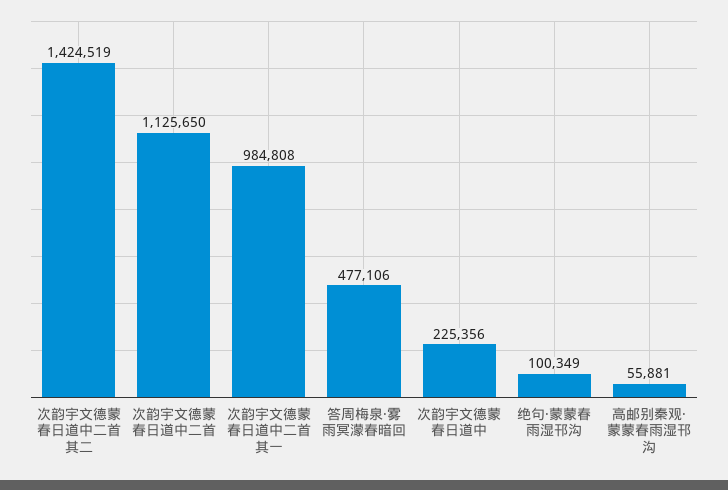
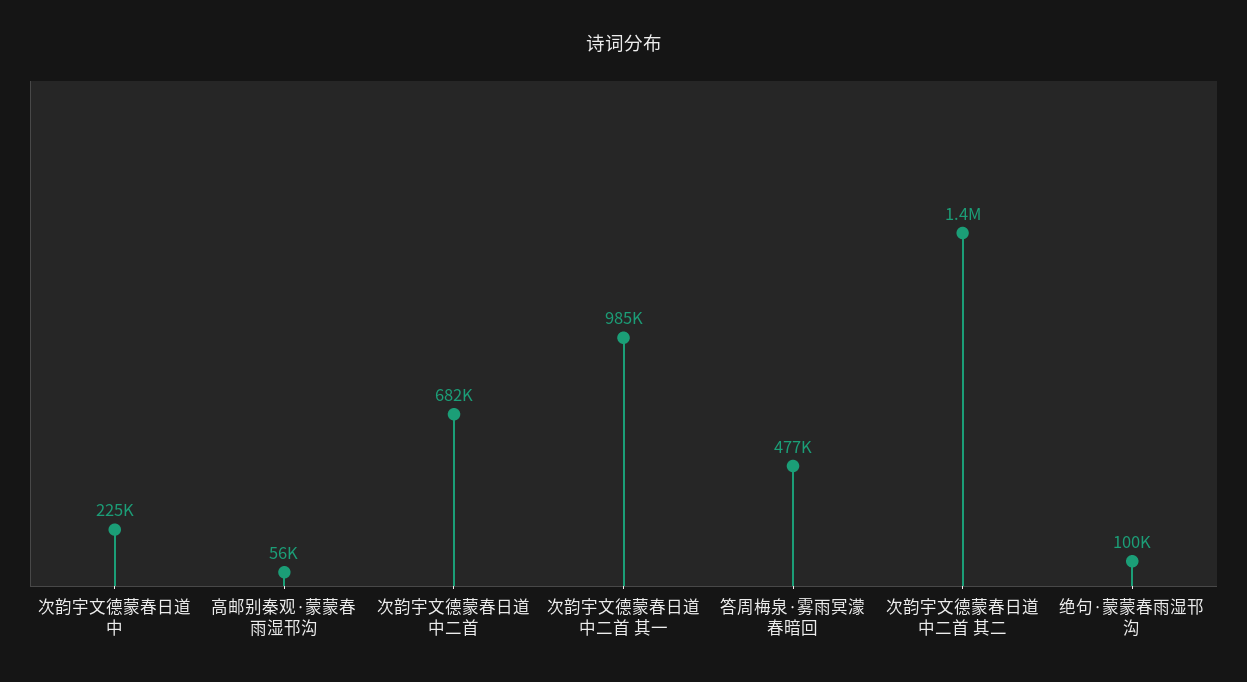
  {
    "次韵宇文德蒙春日道中二首 其二": 1424519,
-   "次韵宇文德蒙春日道中二首": 1125650,
+   "次韵宇文德蒙春日道中二首": 682000,
    "次韵宇文德蒙春日道中二首 其一": 984808,
    "答周梅泉·雾雨冥濛春暗回": 477106,
    "次韵宇文德蒙春日道中": 225356,
    "绝句·蒙蒙春雨湿邗沟": 100349,
    "高邮别秦观·蒙蒙春雨湿邗沟": 55881
  }

